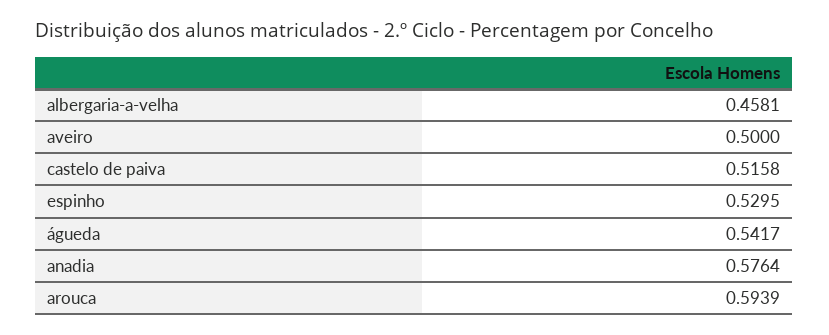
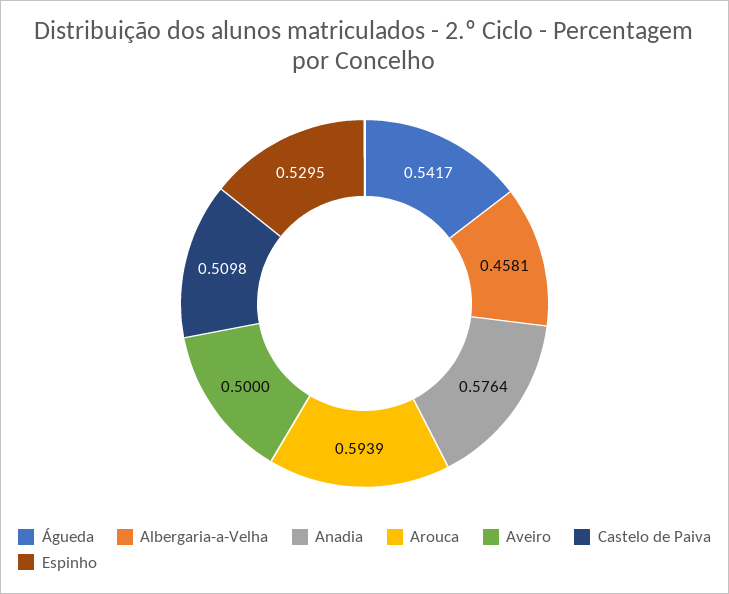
  {
    "albergaria-a-velha": 0.4581,
    "aveiro": 0.5,
-   "castelo de paiva": 0.5158,
+   "castelo de paiva": 0.5098,
    "espinho": 0.5295,
    "águeda": 0.5417,
    "anadia": 0.5764,
    "arouca": 0.5939
  }

